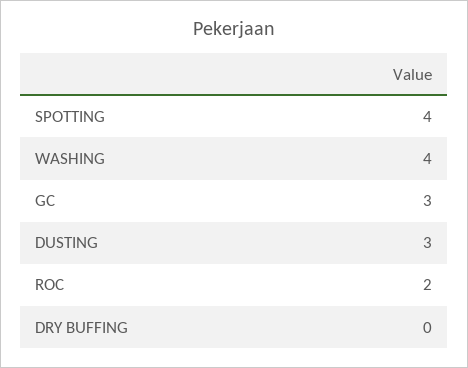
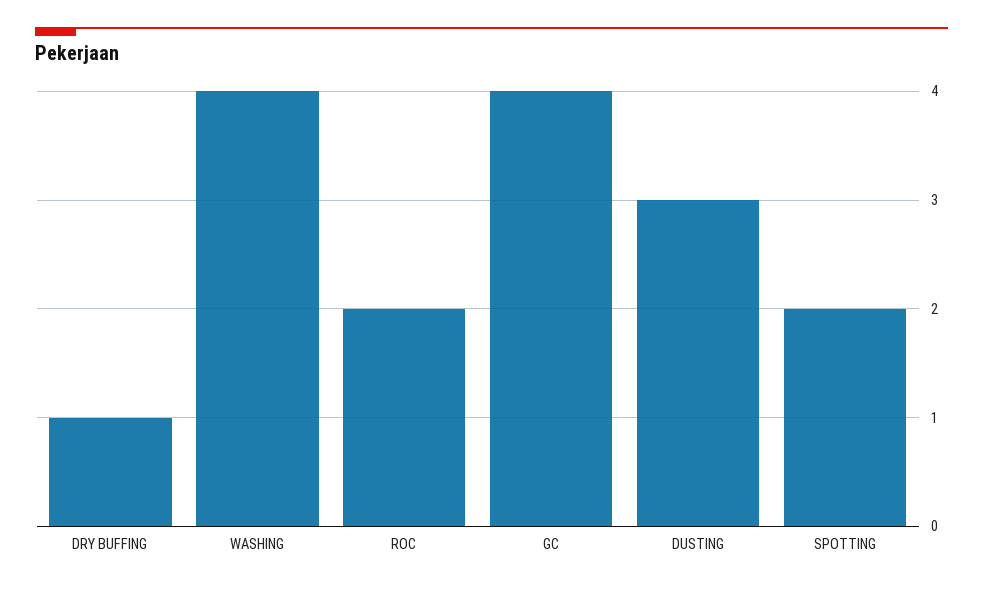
  {
-   "SPOTTING": 4,
+   "SPOTTING": 2,
    "WASHING": 4,
-   "GC": 3,
+   "GC": 4,
    "DUSTING": 3,
    "ROC": 2,
-   "DRY BUFFING": 0
+   "DRY BUFFING": 1
  }

